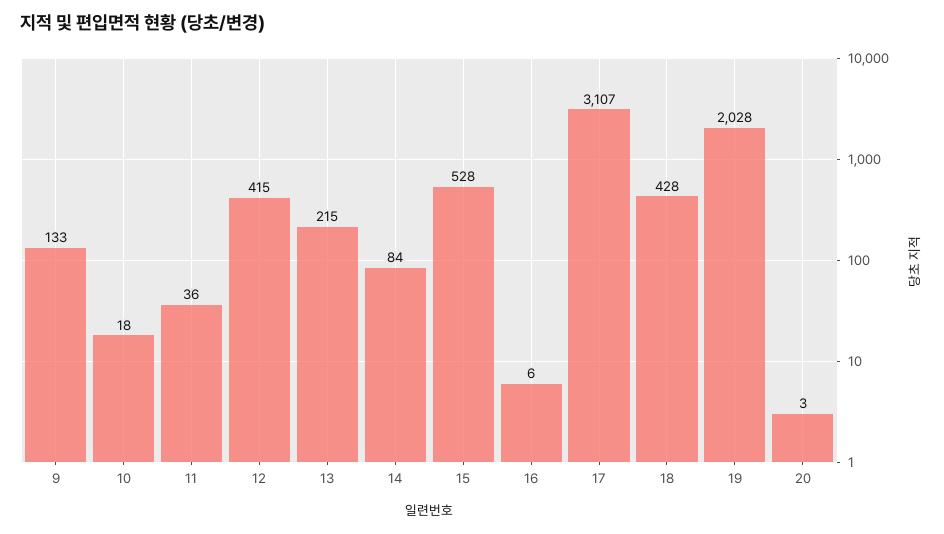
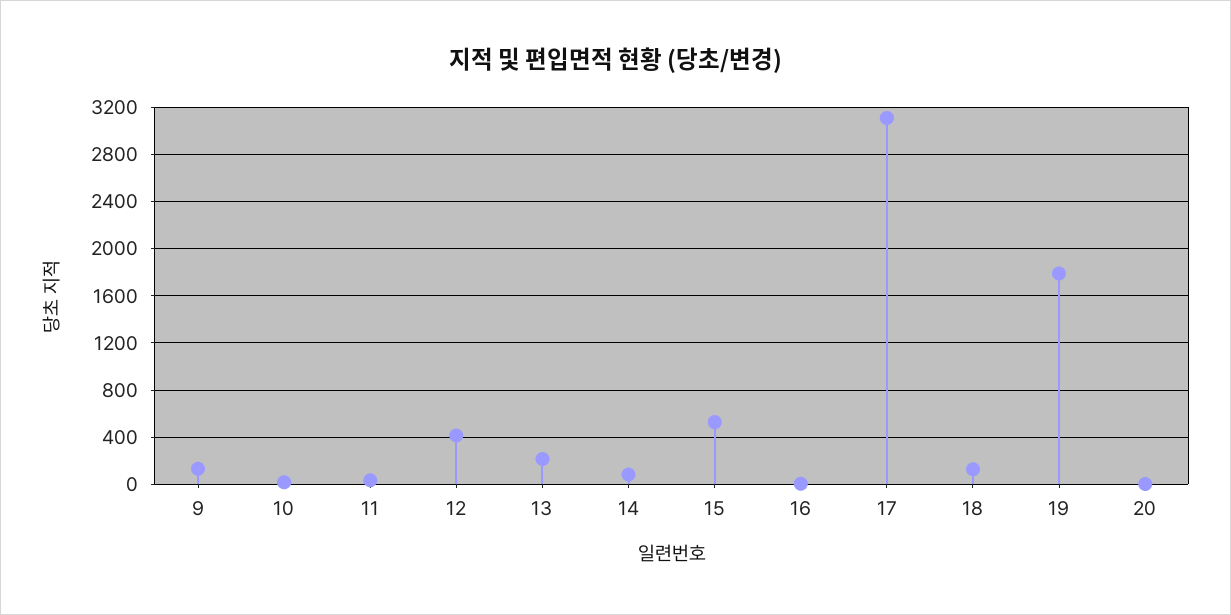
  {
    "9": 133,
    "10": 18,
    "11": 36,
    "12": 415,
    "13": 215,
    "14": 84,
    "15": 528,
    "16": 6,
    "17": 3107,
-   "18": 428,
+   "18": 100,
-   "19": 2028,
+   "19": 1800,
    "20": 3
  }

